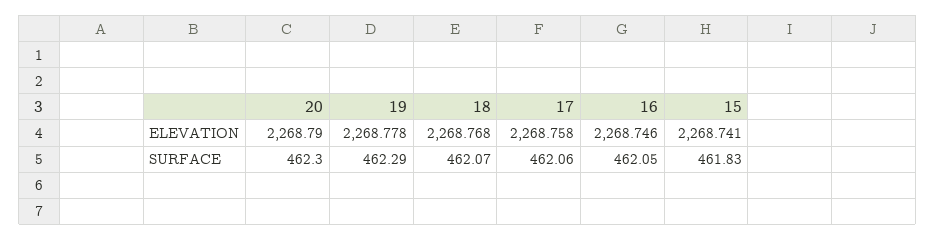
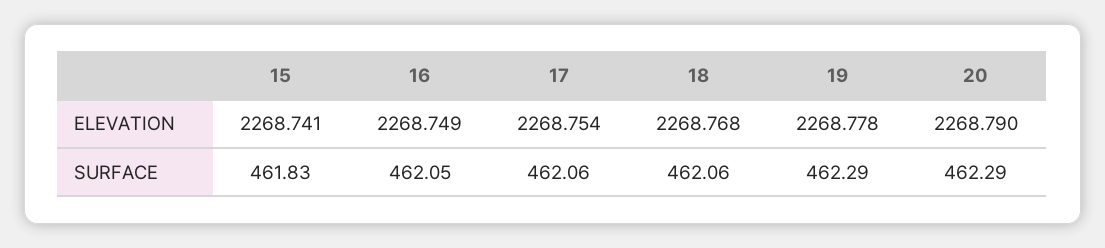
  {
    "20": {
      "ELEVATION": 2268.79,
-     "SURFACE": 462.3
+     "SURFACE": 462.29
    },
    "19": {
      "ELEVATION": 2268.778,
      "SURFACE": 462.29
    },
    "18": {
      "ELEVATION": 2268.768,
-     "SURFACE": 462.07
+     "SURFACE": 462.06
    },
    "17": {
-     "ELEVATION": 2268.758,
+     "ELEVATION": 2268.754,
      "SURFACE": 462.06
    },
    "16": {
-     "ELEVATION": 2268.746,
+     "ELEVATION": 2268.749,
      "SURFACE": 462.05
    },
    "15": {
      "ELEVATION": 2268.741,
      "SURFACE": 461.83
    }
  }

